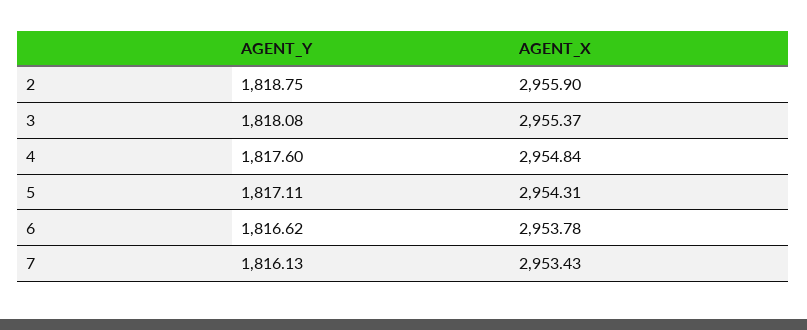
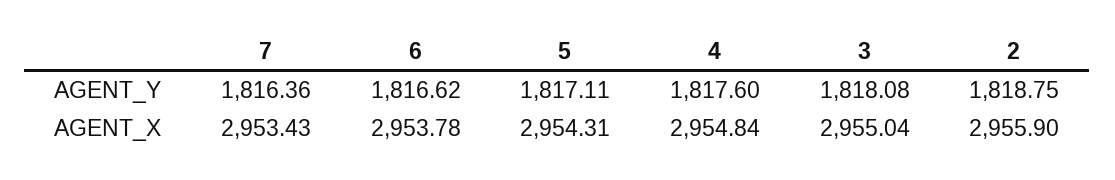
  {
    "AGENT_Y": {
      "2": 1818.75,
      "3": 1818.08,
      "4": 1817.6,
      "5": 1817.11,
      "6": 1816.62,
-     "7": 1816.13
+     "7": 1816.36
    },
    "AGENT_X": {
      "2": 2955.9,
-     "3": 2955.37,
+     "3": 2955.04,
      "4": 2954.84,
      "5": 2954.31,
      "6": 2953.78,
      "7": 2953.43
    }
  }

